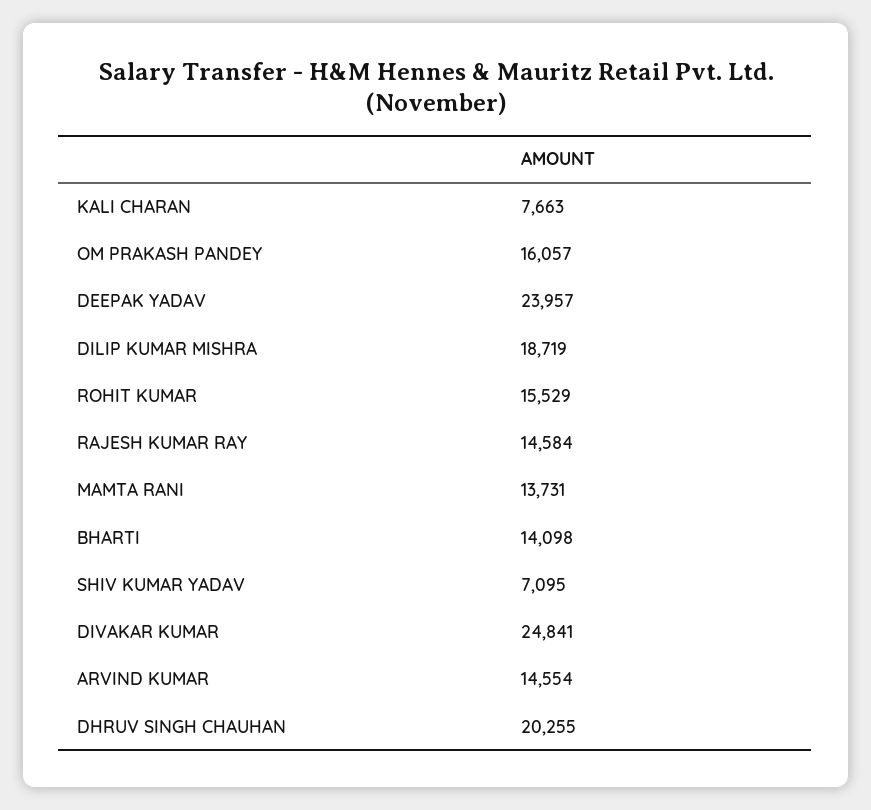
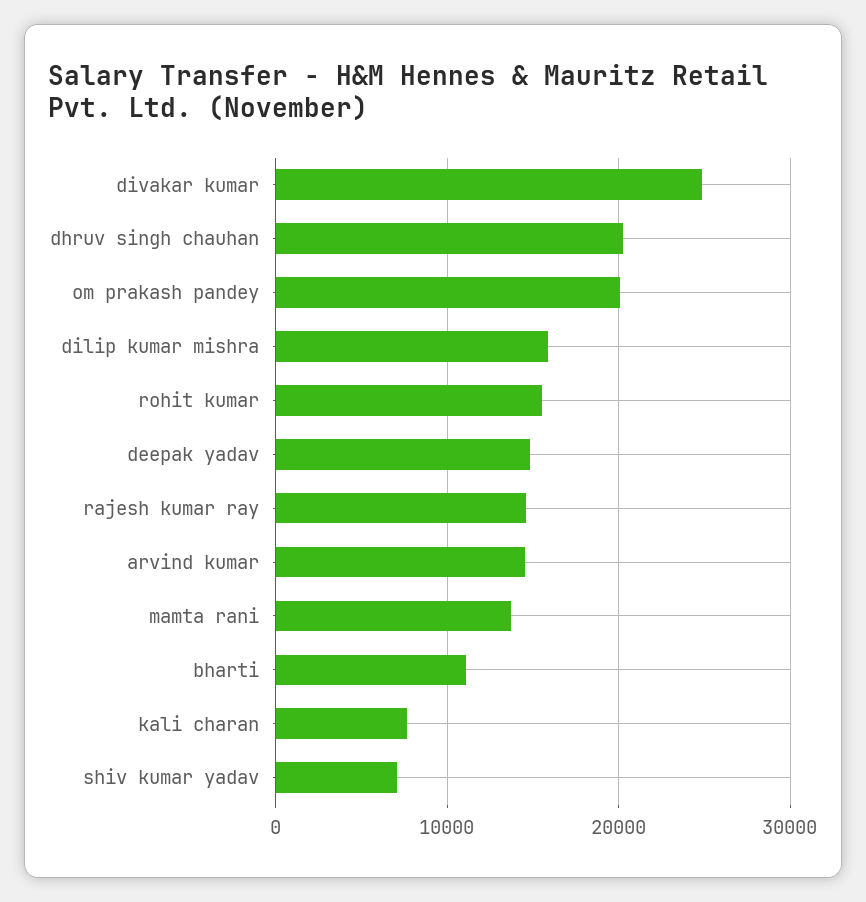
  {
    "KALI CHARAN": 7663,
-   "OM PRAKASH PANDEY": 16057,
+   "OM PRAKASH PANDEY": 20000,
-   "DEEPAK YADAV": 23957,
+   "DEEPAK YADAV": 15000,
-   "DILIP KUMAR MISHRA": 18719,
+   "DILIP KUMAR MISHRA": 16000,
    "ROHIT KUMAR": 15529,
    "RAJESH KUMAR RAY": 14584,
    "MAMTA RANI": 13731,
-   "BHARTI": 14098,
+   "BHARTI": 11000,
    "SHIV KUMAR YADAV": 7095,
    "DIVAKAR KUMAR": 24841,
    "ARVIND KUMAR": 14554,
    "DHRUV SINGH CHAUHAN": 20255
  }

